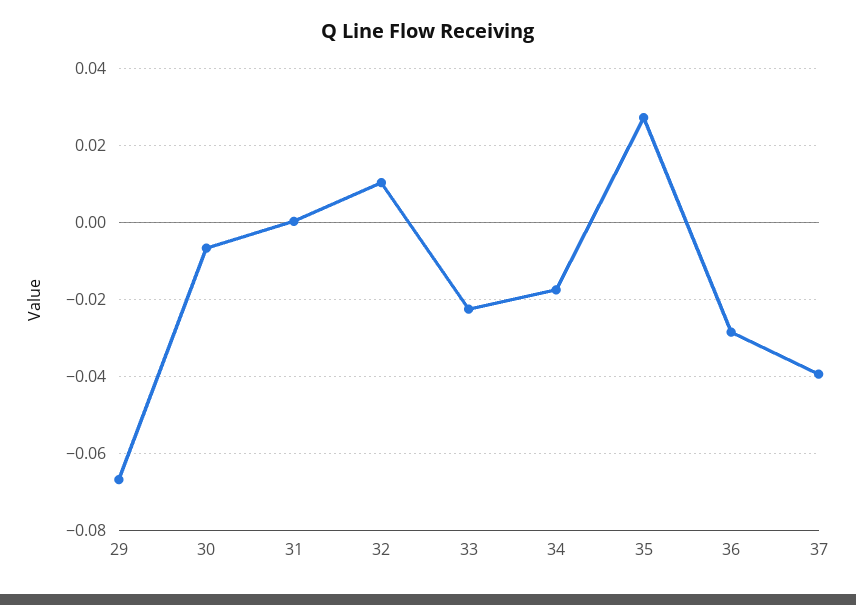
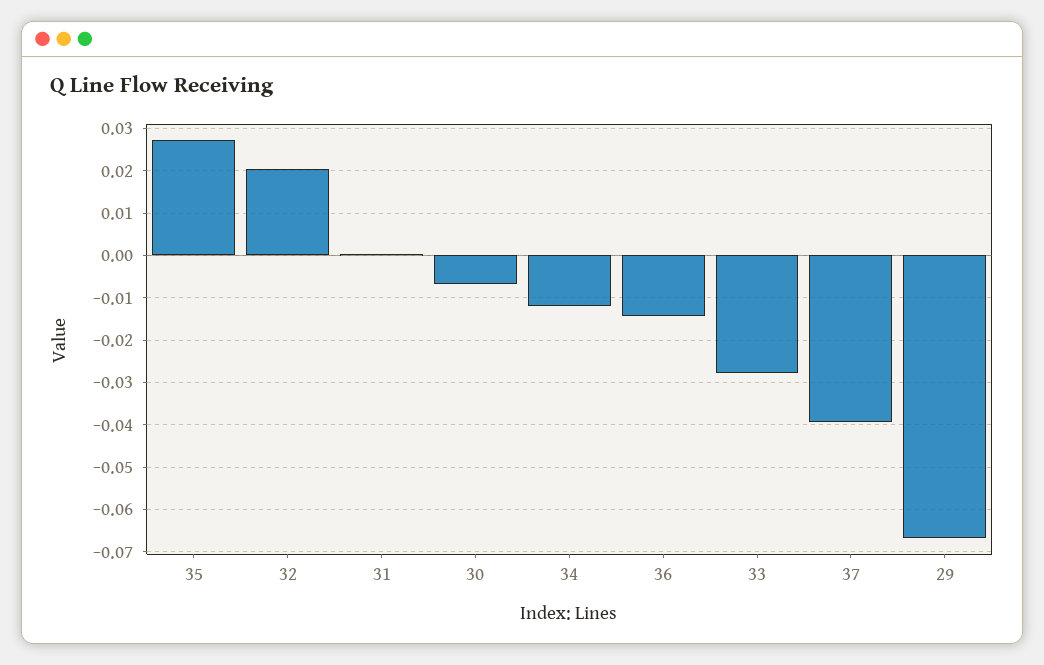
  {
    "29": -0.066,
    "30": -0.006,
    "31": 0,
-   "32": 0.01,
+   "32": 0.02,
-   "33": -0.022,
+   "33": -0.028,
-   "34": -0.018,
+   "34": -0.012,
    "35": 0.028,
-   "36": -0.028,
+   "36": -0.014,
    "37": -0.04
  }

